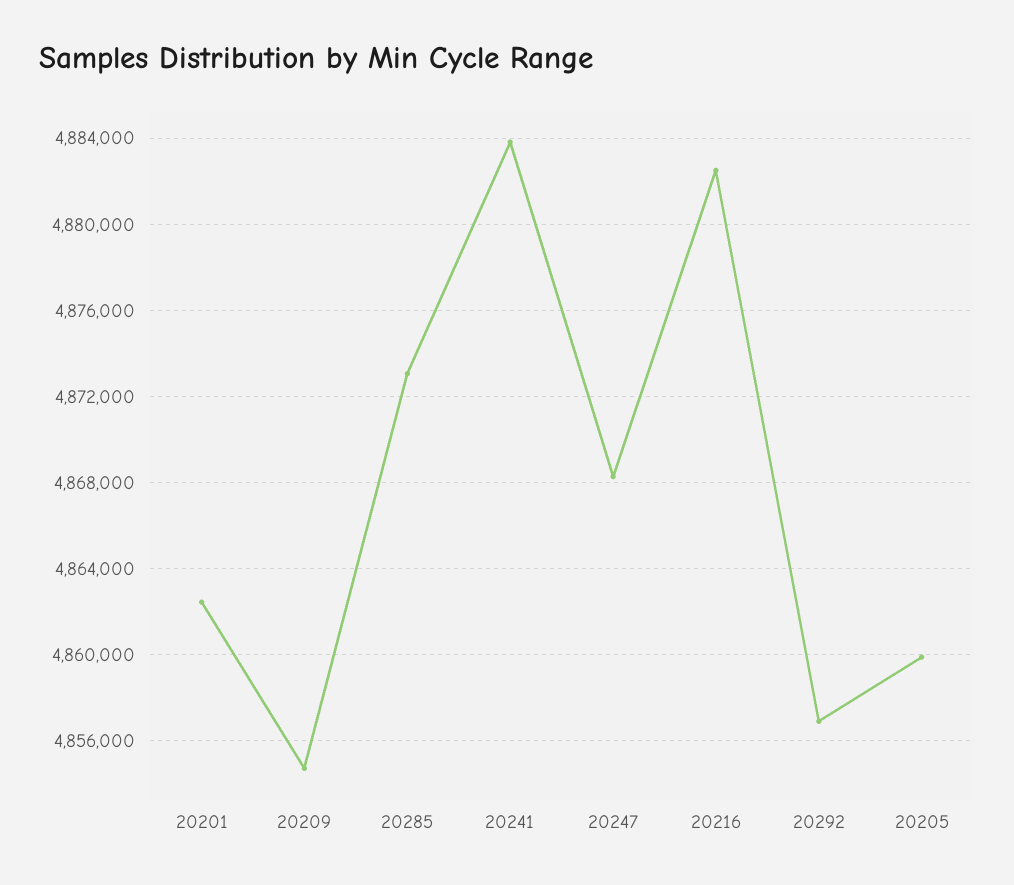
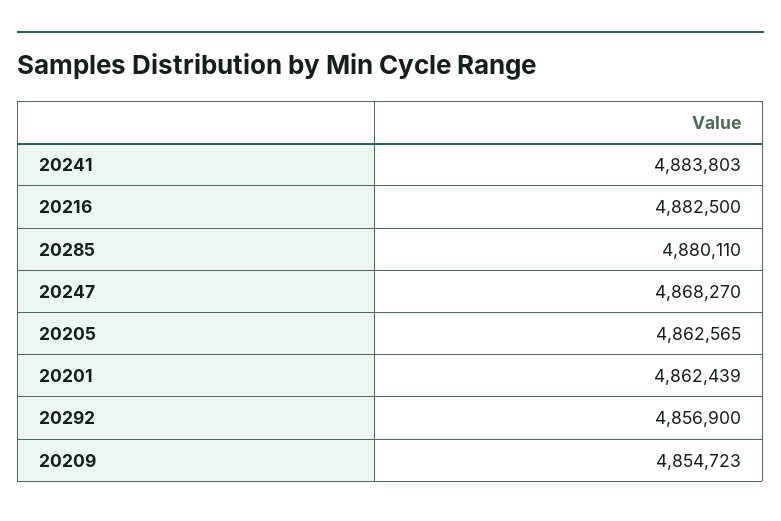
  {
    "20201": 4862439,
    "20209": 4854723,
-   "20285": 4873000,
+   "20285": 4880110,
    "20241": 4883803,
    "20247": 4868270,
    "20216": 4882500,
    "20292": 4856900,
-   "20205": 4860000
+   "20205": 4862565
  }

